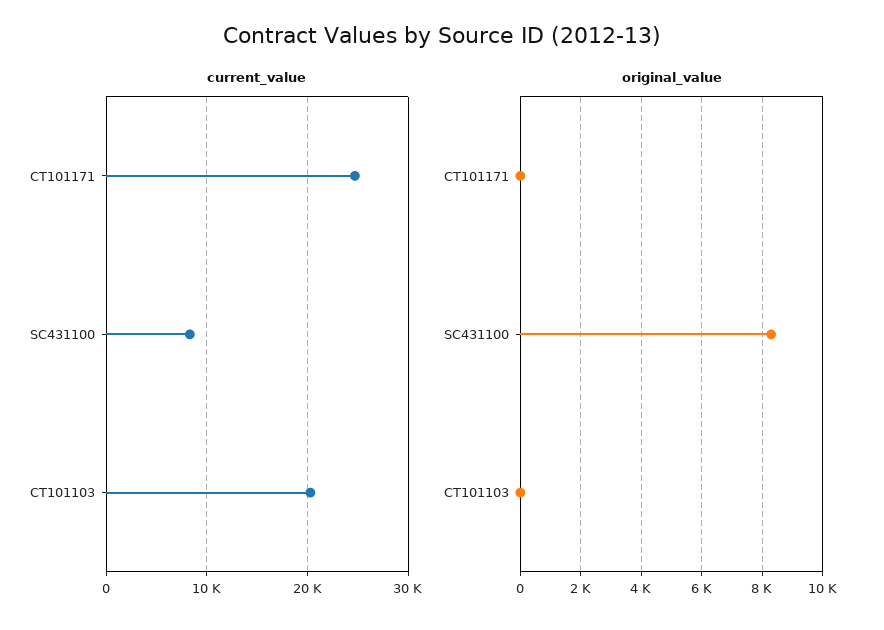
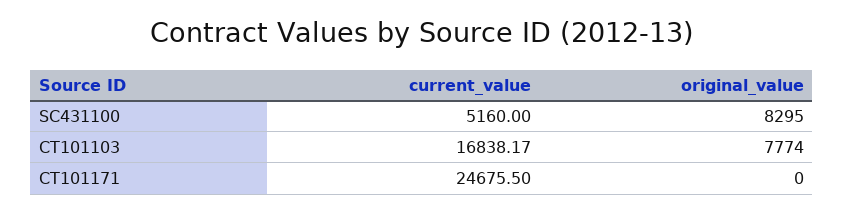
  {
    "current_value": {
      "CT101171": 24675.5,
-     "SC431100": 8000,
+     "SC431100": 5160,
-     "CT101103": 20000
+     "CT101103": 16838.17
    },
    "original_value": {
      "CT101171": 0,
      "SC431100": 8295,
-     "CT101103": 0
+     "CT101103": 7774
    }
  }

